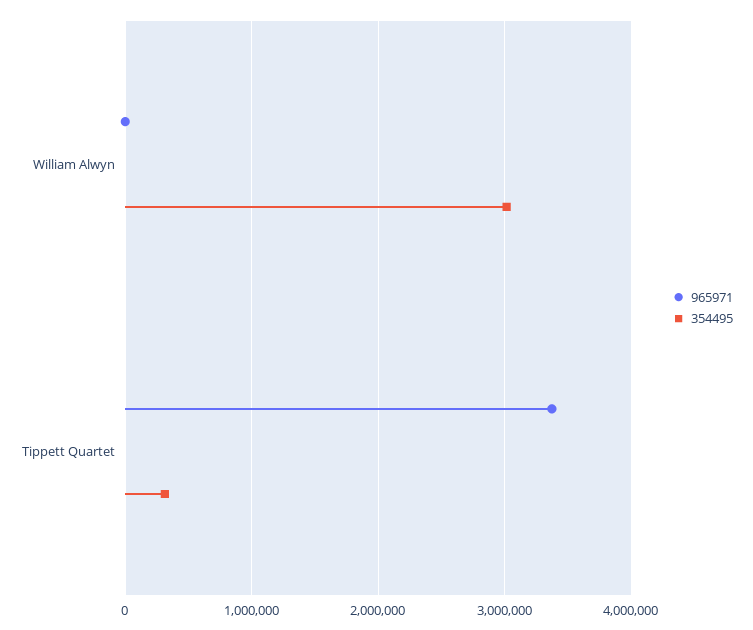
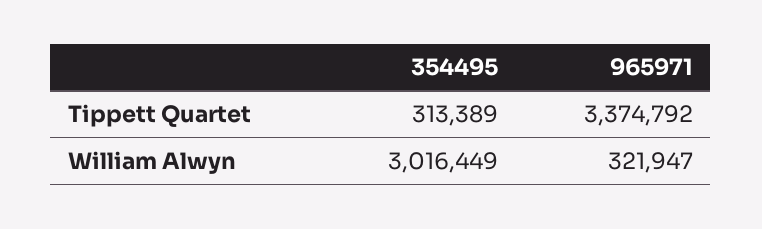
  {
    "965971": {
-     "William Alwyn": 0,
+     "William Alwyn": 321947,
      "Tippett Quartet": 3374792
    },
    "354495": {
      "William Alwyn": 3016449,
      "Tippett Quartet": 313389
    }
  }

